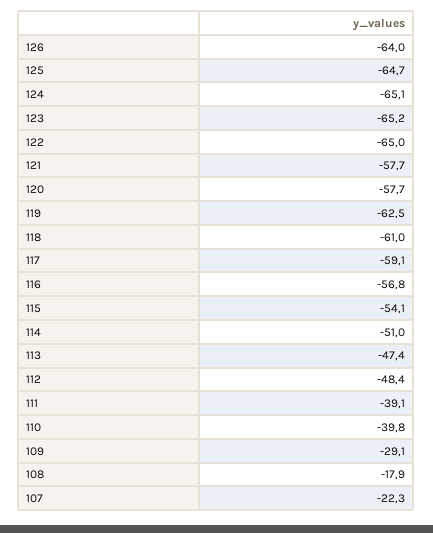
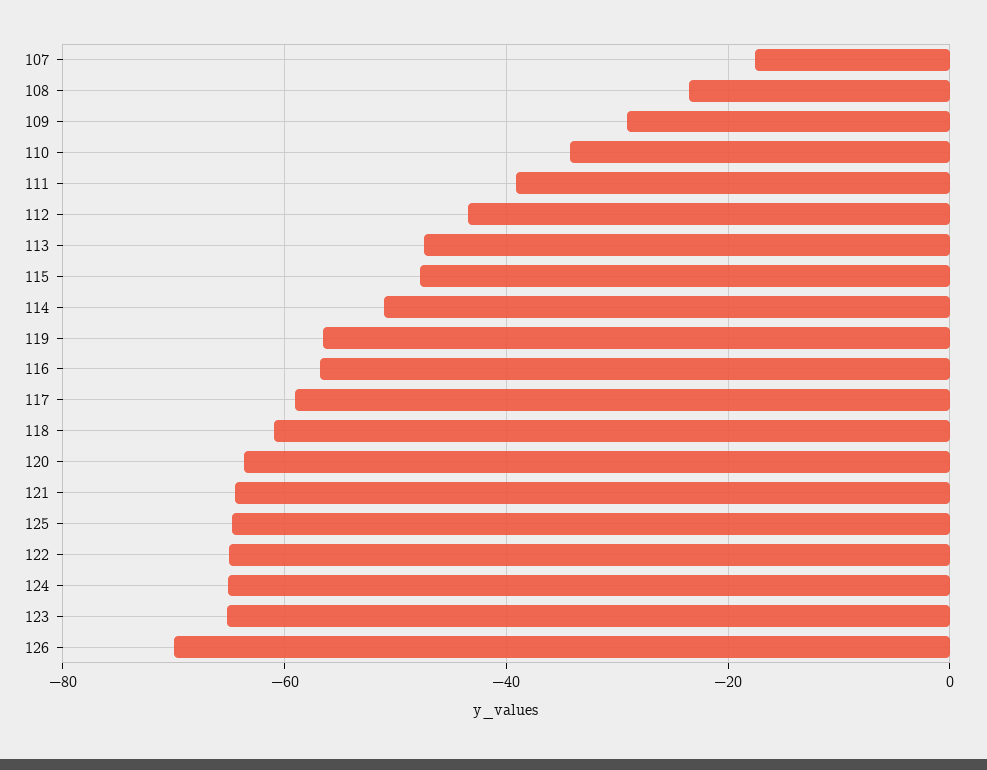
  {
-   "126": -64,
+   "126": -70,
    "125": -64.7,
    "124": -65.1,
    "123": -65.2,
    "122": -65,
-   "121": -57.7,
+   "121": -64,
-   "120": -57.7,
+   "120": -64,
-   "119": -62.5,
+   "119": -56,
    "118": -61,
    "117": -59.1,
    "116": -56.8,
-   "115": -54.1,
+   "115": -48,
    "114": -51,
    "113": -47.4,
-   "112": -48.4,
+   "112": -44,
    "111": -39.1,
-   "110": -39.8,
+   "110": -34,
    "109": -29.1,
-   "108": -17.9,
+   "108": -24,
-   "107": -22.3
+   "107": -18
  }

